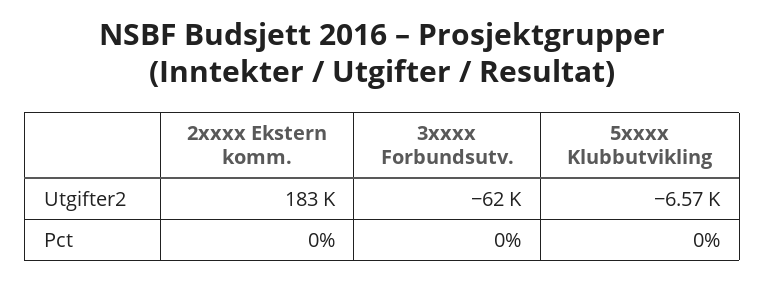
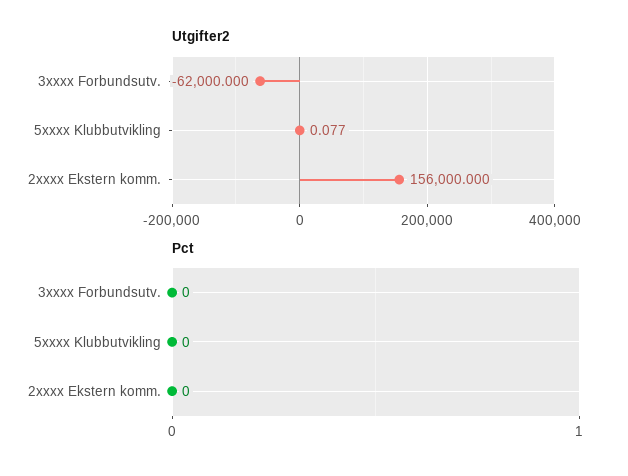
  {
    "Utgifter2": {
-     "2xxxx Ekstern komm.": 183000,
+     "2xxxx Ekstern komm.": 156000,
      "3xxxx Forbundsutv.": -62000,
-     "5xxxx Klubbutvikling": -6570
+     "5xxxx Klubbutvikling": 0.077
    },
    "Pct": {
      "2xxxx Ekstern komm.": 0,
      "3xxxx Forbundsutv.": 0,
      "5xxxx Klubbutvikling": 0
    }
  }

